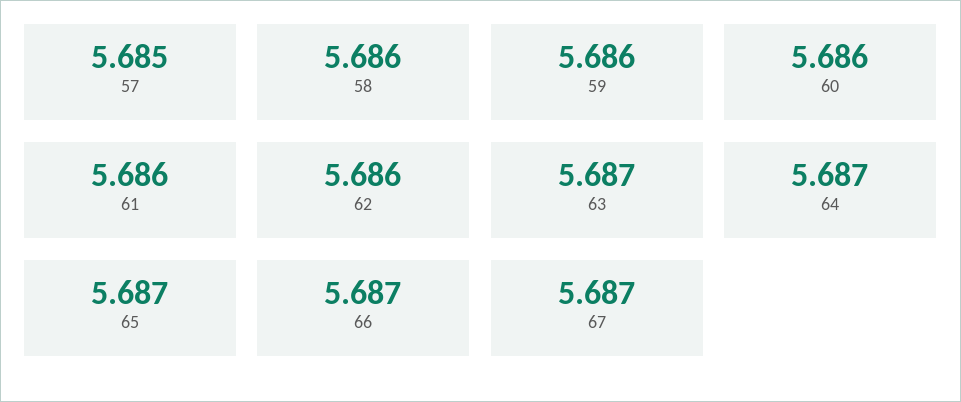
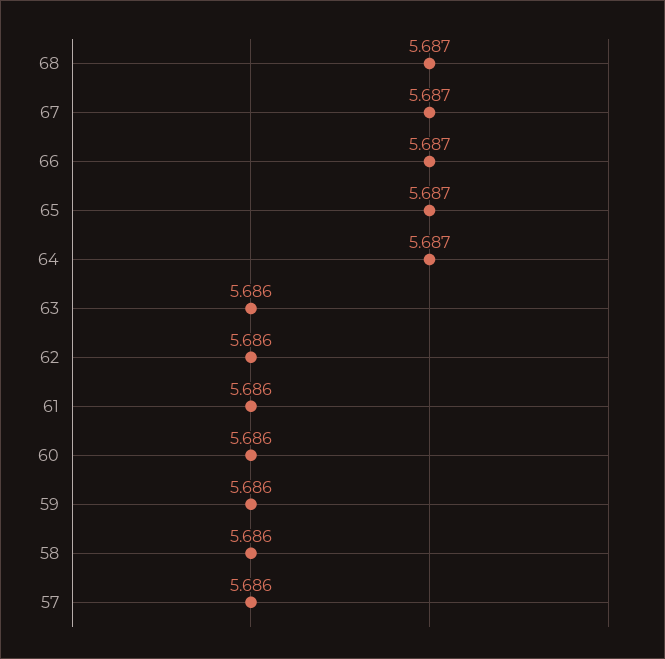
  {
-   "57": 5.685,
+   "57": 5.686,
    "58": 5.686,
    "59": 5.686,
    "60": 5.686,
    "61": 5.686,
    "62": 5.686,
-   "63": 5.687,
+   "63": 5.686,
    "64": 5.687,
    "65": 5.687,
    "66": 5.687,
-   "67": 5.687
+   "67": 5.687,
+   "68": 5.687
  }

